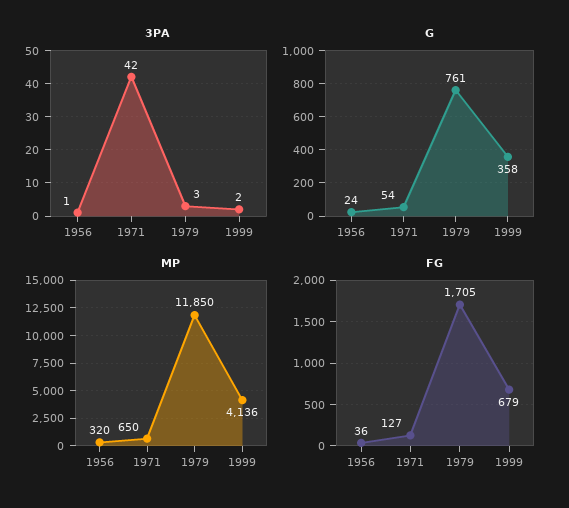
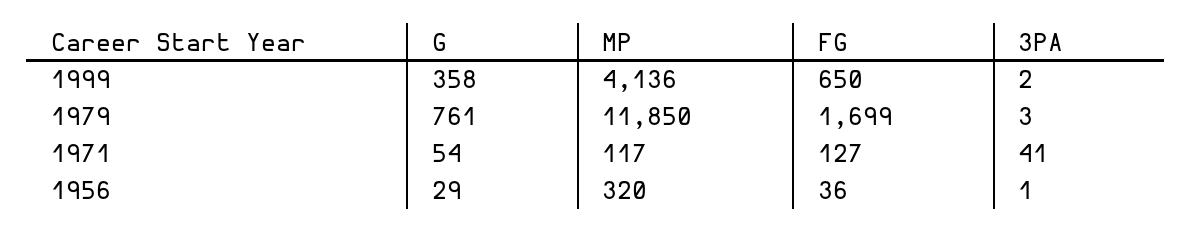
  {
    "3PA": {
      "1956": 1,
-     "1971": 42,
+     "1971": 41,
      "1979": 3,
      "1999": 2
    },
    "G": {
-     "1956": 24,
+     "1956": 29,
      "1971": 54,
      "1979": 761,
      "1999": 358
    },
    "MP": {
      "1956": 320,
-     "1971": 650,
+     "1971": 117,
      "1979": 11850,
      "1999": 4136
    },
    "FG": {
      "1956": 36,
      "1971": 127,
-     "1979": 1705,
+     "1979": 1699,
-     "1999": 679
+     "1999": 650
    }
  }

